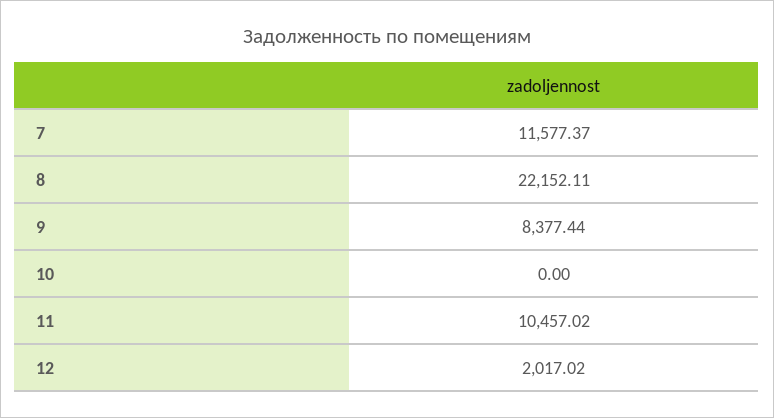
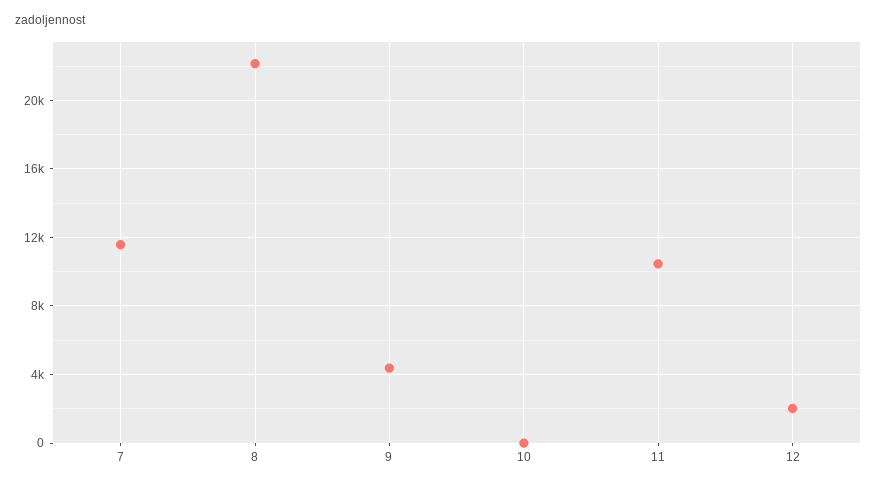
  {
    "7": 11577.37,
    "8": 22152.11,
-   "9": 8377.44,
+   "9": 4500,
    "10": 0,
    "11": 10457.02,
    "12": 2017.02
  }

